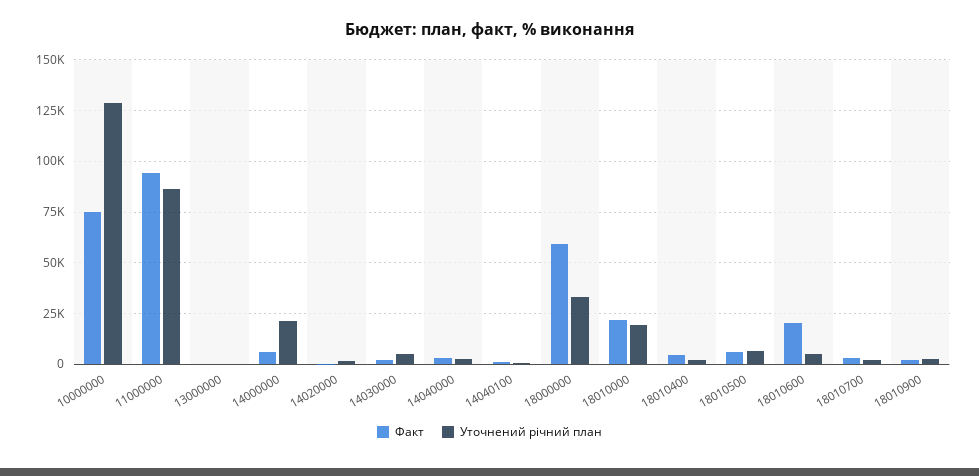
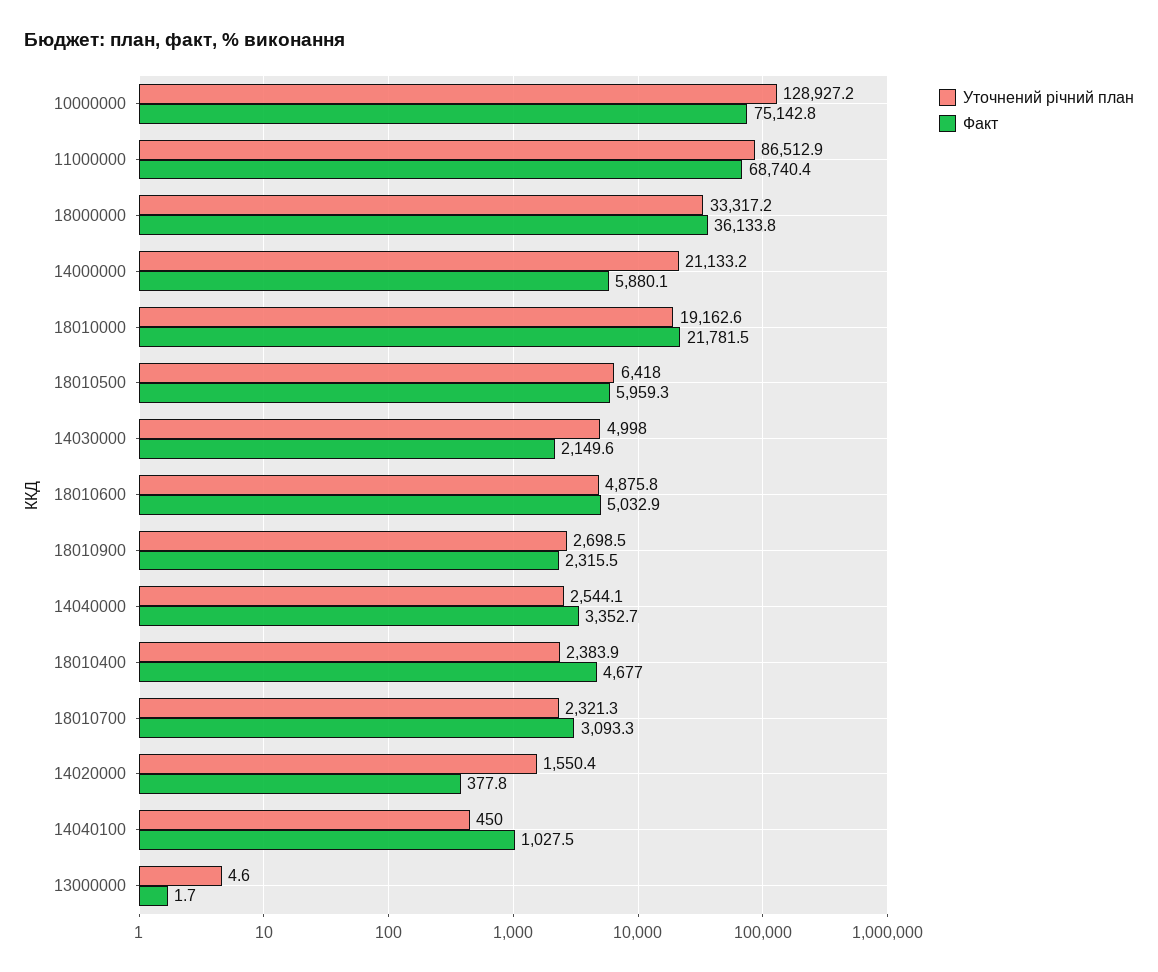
  {
    "Факт": {
      "10000000": 75142.8,
-     "11000000": 95000,
+     "11000000": 68740.4,
      "13000000": 1.7,
      "14000000": 5880.1,
      "14020000": 377.8,
      "14030000": 2149.6,
      "14040000": 3352.7,
      "14040100": 1027.5,
-     "18000000": 60000,
+     "18000000": 36133.8,
      "18010000": 21781.5,
      "18010400": 4677,
      "18010500": 5959.3,
-     "18010600": 20000,
+     "18010600": 5032.9,
      "18010700": 3093.3,
      "18010900": 2315.5
    },
    "Уточнений річний план": {
      "10000000": 128927.2,
      "11000000": 86512.9,
      "13000000": 4.6,
      "14000000": 21133.2,
      "14020000": 1550.4,
      "14030000": 4998,
      "14040000": 2544.1,
      "14040100": 450,
      "18000000": 33317.2,
      "18010000": 19162.6,
      "18010400": 2383.9,
      "18010500": 6418,
      "18010600": 4875.8,
      "18010700": 2321.3,
      "18010900": 2698.5
    }
  }

